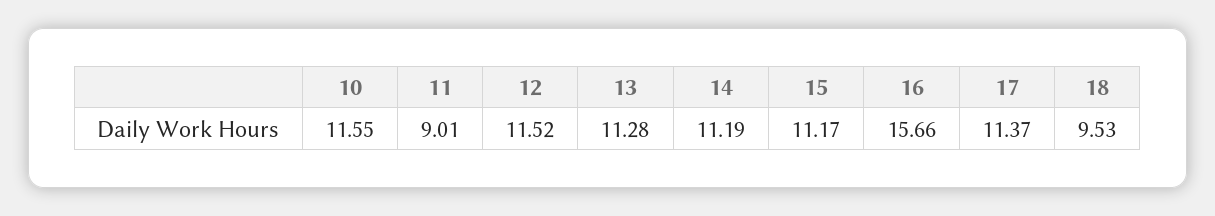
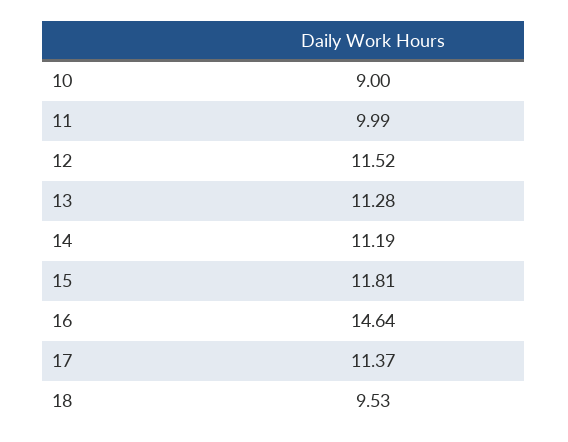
  {
-   "10": 11.55,
+   "10": 9,
-   "11": 9.01,
+   "11": 9.99,
    "12": 11.52,
    "13": 11.28,
    "14": 11.19,
-   "15": 11.17,
+   "15": 11.81,
-   "16": 15.66,
+   "16": 14.64,
    "17": 11.37,
    "18": 9.53
  }

